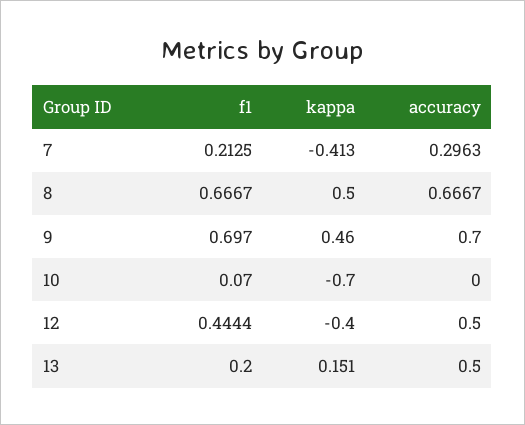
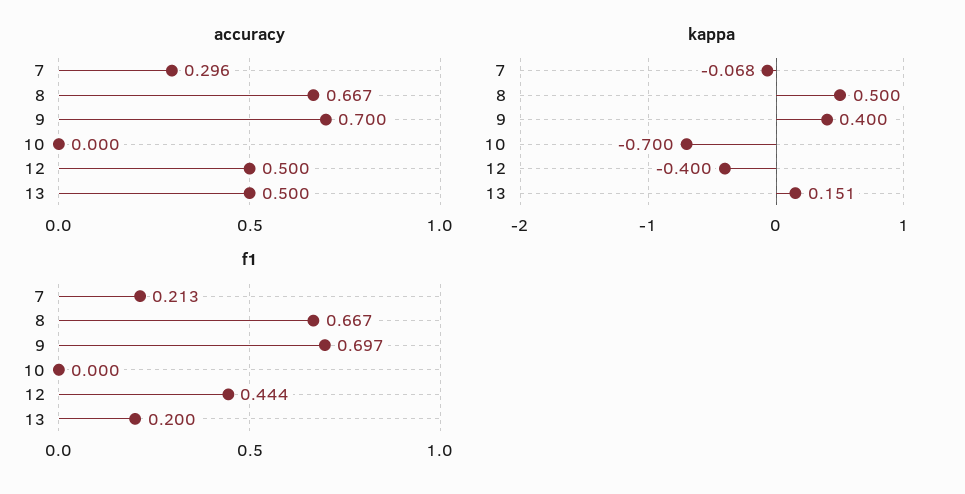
  {
    "f1": {
      "7": 0.2125,
      "8": 0.6667,
      "9": 0.697,
-     "10": 0.07,
+     "10": 0,
      "12": 0.4444,
      "13": 0.2
    },
    "kappa": {
-     "7": -0.413,
+     "7": -0.068,
      "8": 0.5,
-     "9": 0.46,
+     "9": 0.4,
      "10": -0.7,
      "12": -0.4,
      "13": 0.151
    },
    "accuracy": {
      "7": 0.2963,
      "8": 0.6667,
      "9": 0.7,
      "10": 0,
      "12": 0.5,
      "13": 0.5
    }
  }

